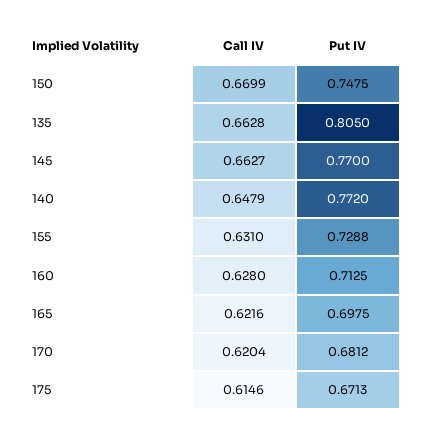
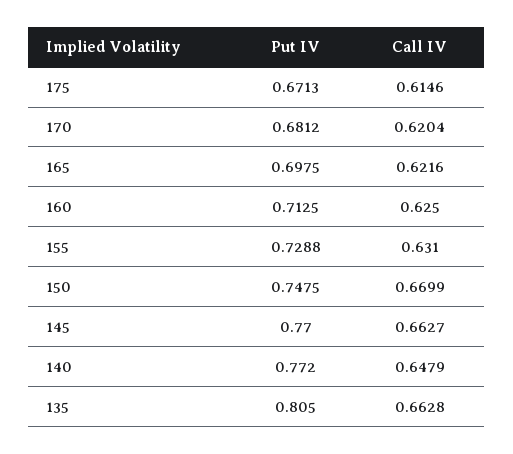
  {
    "Call IV": {
      "150": 0.6699,
      "135": 0.6628,
      "145": 0.6627,
      "140": 0.6479,
      "155": 0.631,
-     "160": 0.628,
+     "160": 0.625,
      "165": 0.6216,
      "170": 0.6204,
      "175": 0.6146
    },
    "Put IV": {
      "150": 0.7475,
      "135": 0.805,
      "145": 0.77,
      "140": 0.772,
      "155": 0.7288,
      "160": 0.7125,
      "165": 0.6975,
      "170": 0.6812,
      "175": 0.6713
    }
  }

